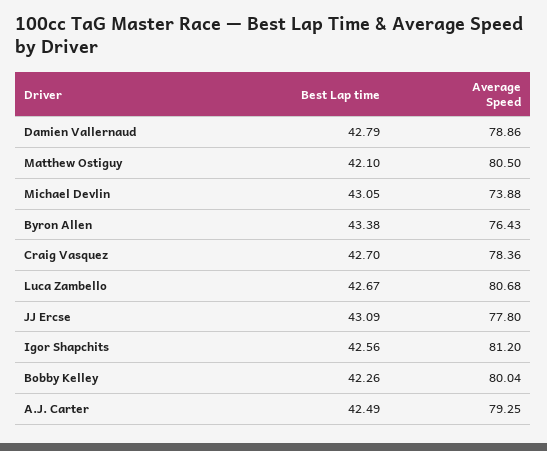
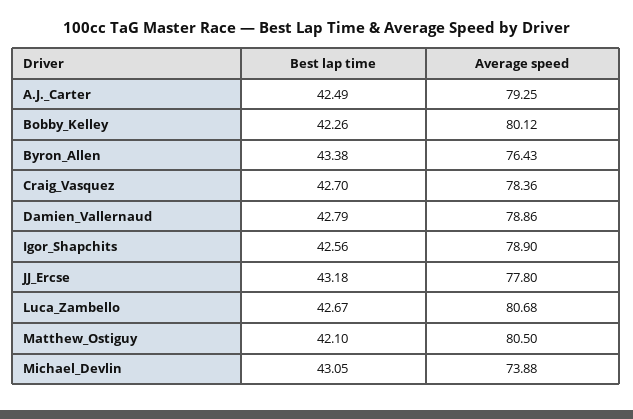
  {
    "Best Lap time": {
      "Damien Vallernaud": 42.79,
      "Matthew Ostiguy": 42.1,
      "Michael Devlin": 43.05,
      "Byron Allen": 43.38,
      "Craig Vasquez": 42.7,
      "Luca Zambello": 42.67,
-     "JJ Ercse": 43.09,
+     "JJ Ercse": 43.18,
      "Igor Shapchits": 42.56,
      "Bobby Kelley": 42.26,
      "A.J. Carter": 42.49
    },
    "Average Speed": {
      "Damien Vallernaud": 78.86,
      "Matthew Ostiguy": 80.5,
      "Michael Devlin": 73.88,
      "Byron Allen": 76.43,
      "Craig Vasquez": 78.36,
      "Luca Zambello": 80.68,
      "JJ Ercse": 77.8,
-     "Igor Shapchits": 81.2,
+     "Igor Shapchits": 78.9,
-     "Bobby Kelley": 80.04,
+     "Bobby Kelley": 80.12,
      "A.J. Carter": 79.25
    }
  }

